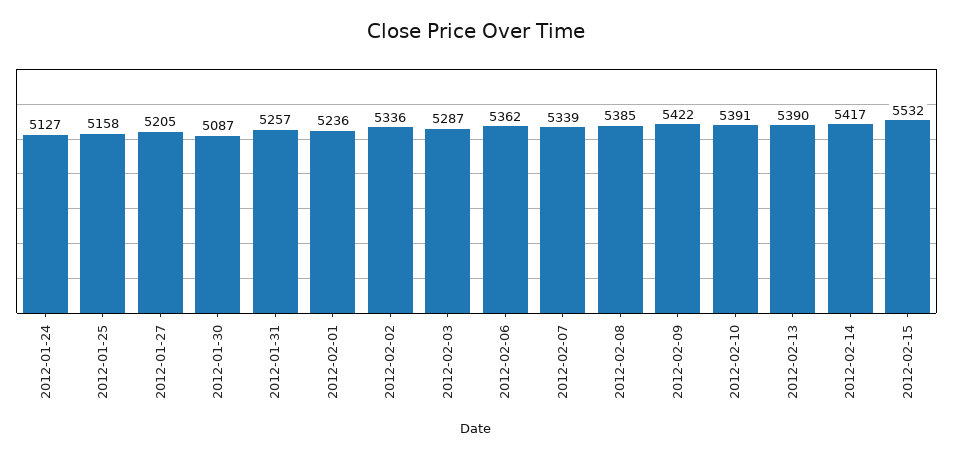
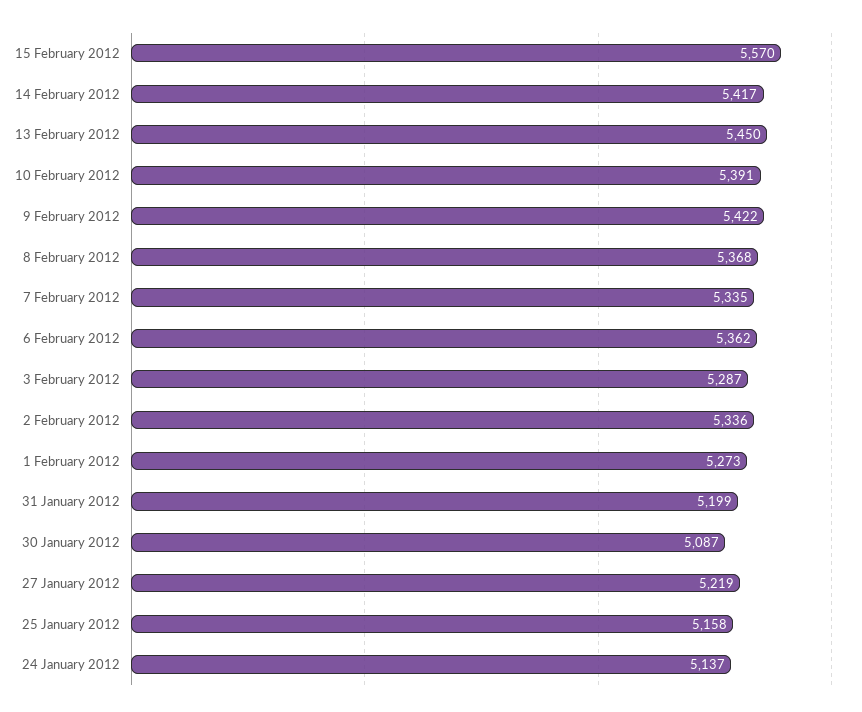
  {
-   "2012-01-24": 5127,
+   "2012-01-24": 5137,
    "2012-01-25": 5158,
-   "2012-01-27": 5205,
+   "2012-01-27": 5219,
    "2012-01-30": 5087,
-   "2012-01-31": 5257,
+   "2012-01-31": 5199,
-   "2012-02-01": 5236,
+   "2012-02-01": 5273,
    "2012-02-02": 5336,
    "2012-02-03": 5287,
    "2012-02-06": 5362,
-   "2012-02-07": 5339,
+   "2012-02-07": 5335,
-   "2012-02-08": 5385,
+   "2012-02-08": 5368,
    "2012-02-09": 5422,
    "2012-02-10": 5391,
-   "2012-02-13": 5390,
+   "2012-02-13": 5450,
    "2012-02-14": 5417,
-   "2012-02-15": 5532
+   "2012-02-15": 5570
  }

